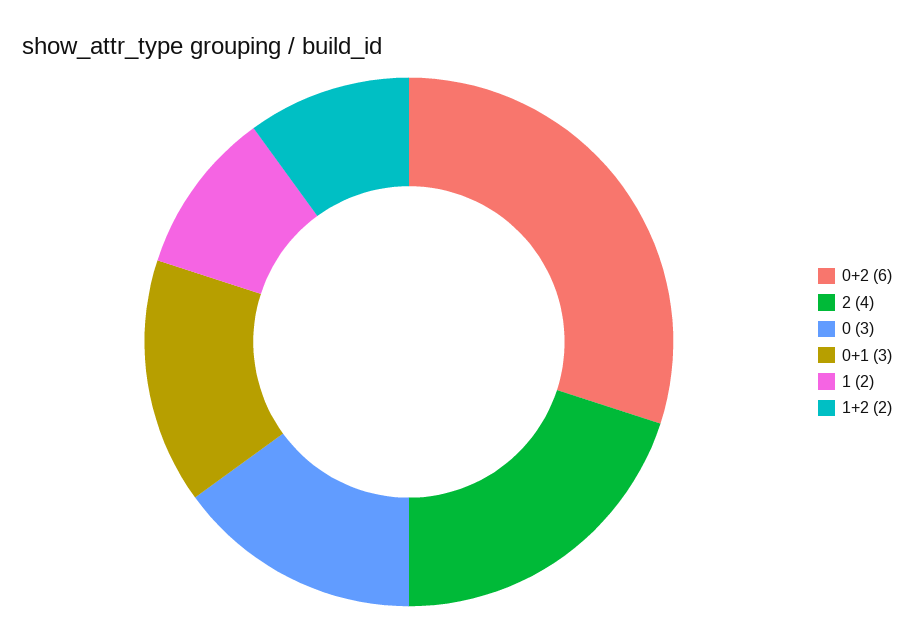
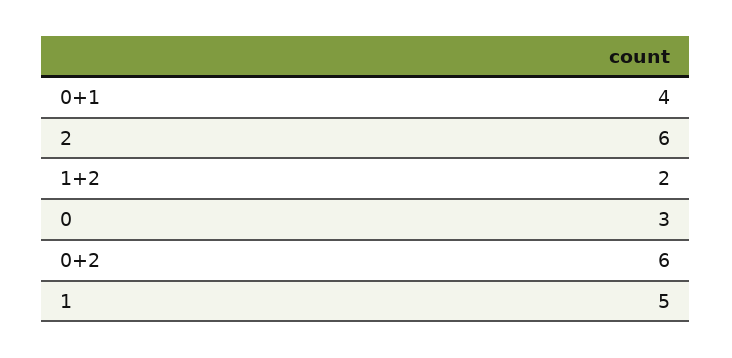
  {
    "0+2": 6,
-   "2": 4,
+   "2": 6,
    "0": 3,
-   "0+1": 3,
+   "0+1": 4,
-   "1": 2,
+   "1": 5,
    "1+2": 2
  }

